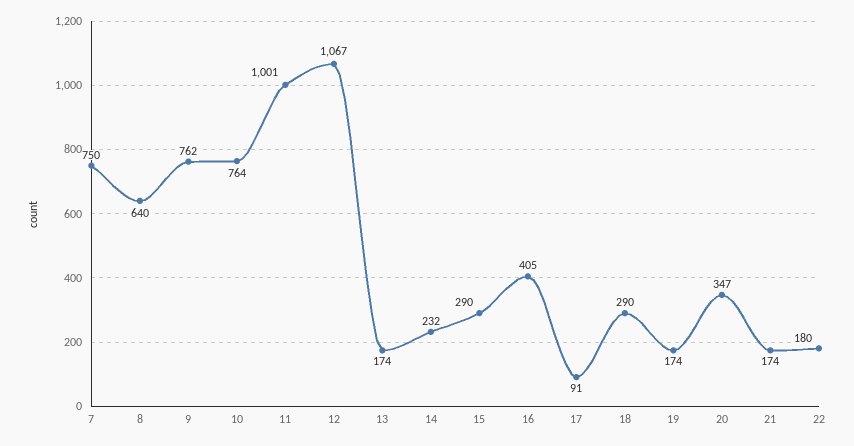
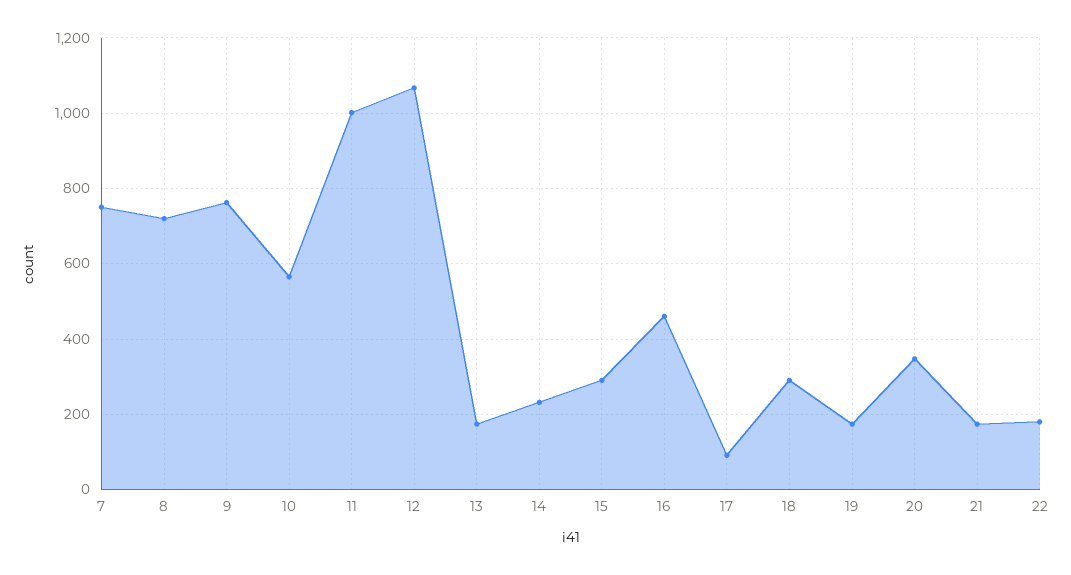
  {
    "7": 750,
-   "8": 640,
+   "8": 720,
    "9": 762,
-   "10": 764,
+   "10": 560,
    "11": 1001,
    "12": 1067,
    "13": 174,
    "14": 232,
    "15": 290,
-   "16": 405,
+   "16": 460,
    "17": 91,
    "18": 290,
    "19": 174,
    "20": 347,
    "21": 174,
    "22": 180
  }

